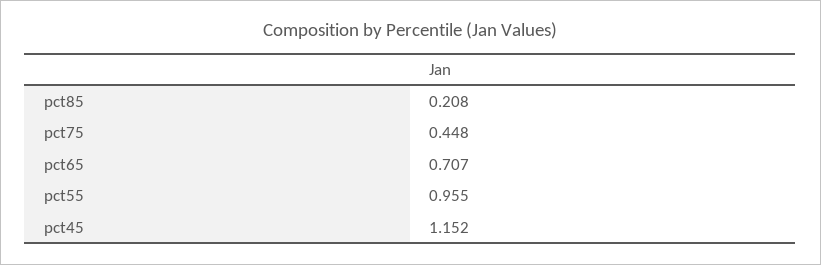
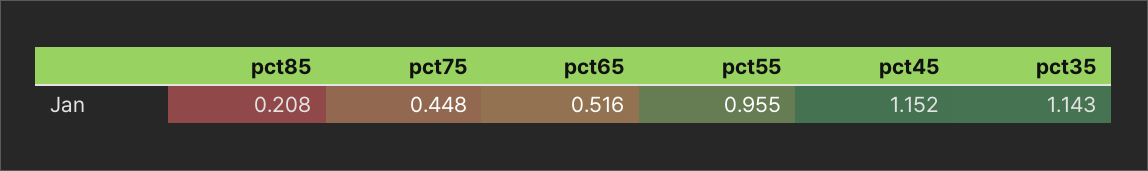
  {
    "pct85": 0.208,
    "pct75": 0.448,
-   "pct65": 0.707,
+   "pct65": 0.516,
    "pct55": 0.955,
-   "pct45": 1.152
+   "pct45": 1.152,
+   "pct35": 1.143
  }

